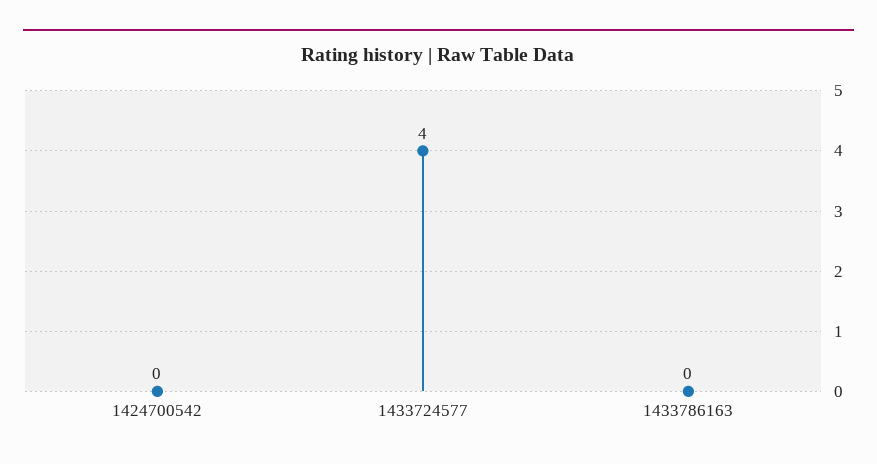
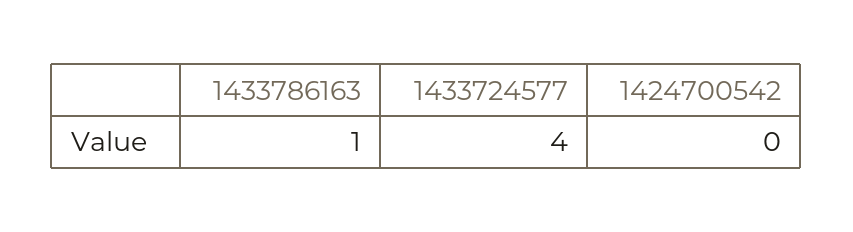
  {
    "1424700542": 0,
    "1433724577": 4,
-   "1433786163": 0
+   "1433786163": 1
  }

